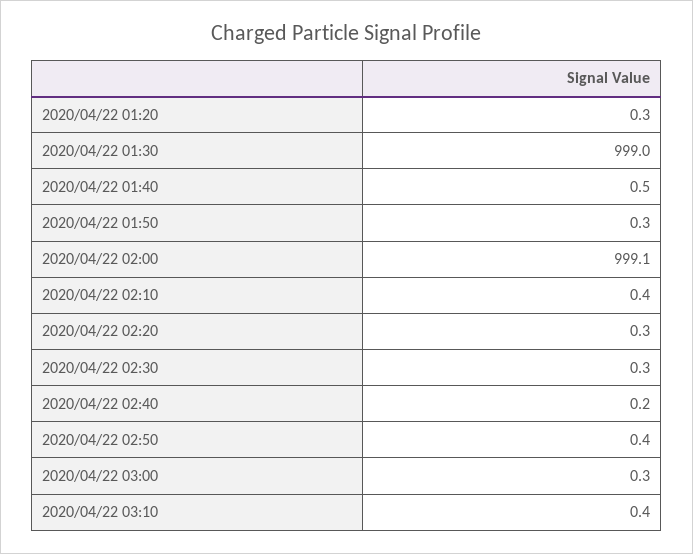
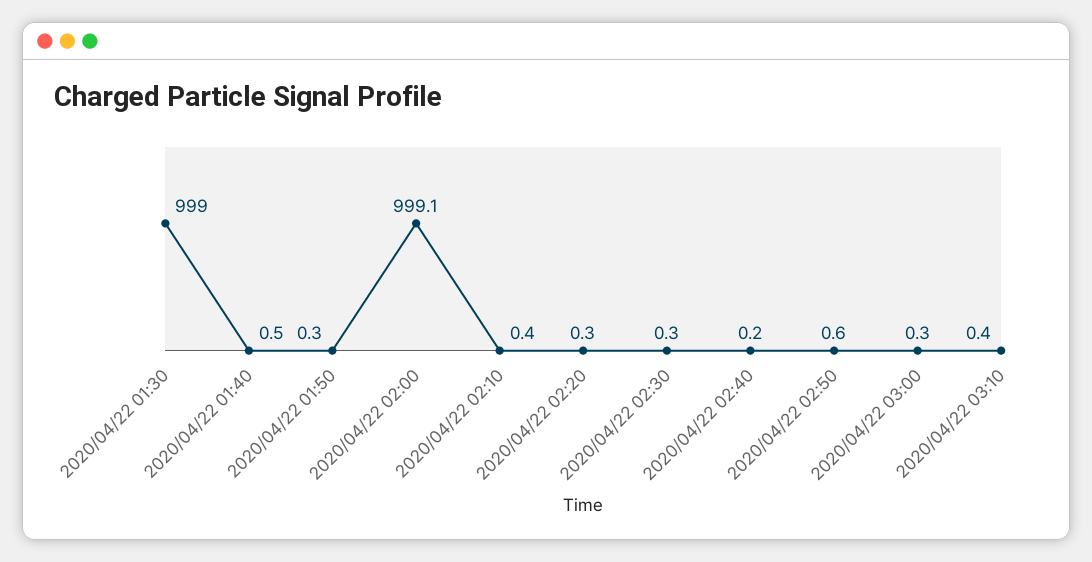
  {
-   "2020/04/22 01:20": 0.3,
    "2020/04/22 01:30": 999,
    "2020/04/22 01:40": 0.5,
    "2020/04/22 01:50": 0.3,
    "2020/04/22 02:00": 999.1,
    "2020/04/22 02:10": 0.4,
    "2020/04/22 02:20": 0.3,
    "2020/04/22 02:30": 0.3,
    "2020/04/22 02:40": 0.2,
-   "2020/04/22 02:50": 0.4,
+   "2020/04/22 02:50": 0.6,
    "2020/04/22 03:00": 0.3,
    "2020/04/22 03:10": 0.4
  }

